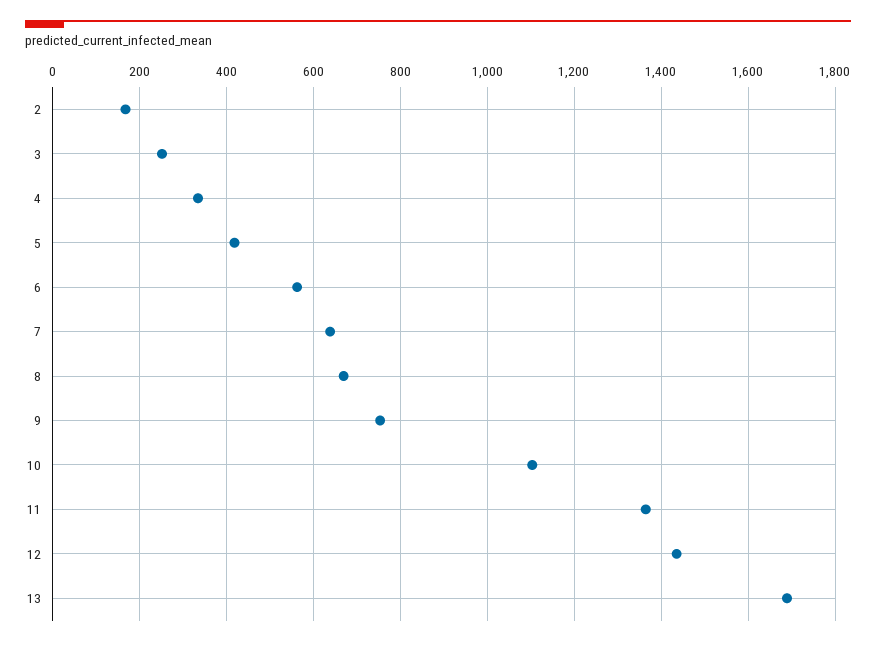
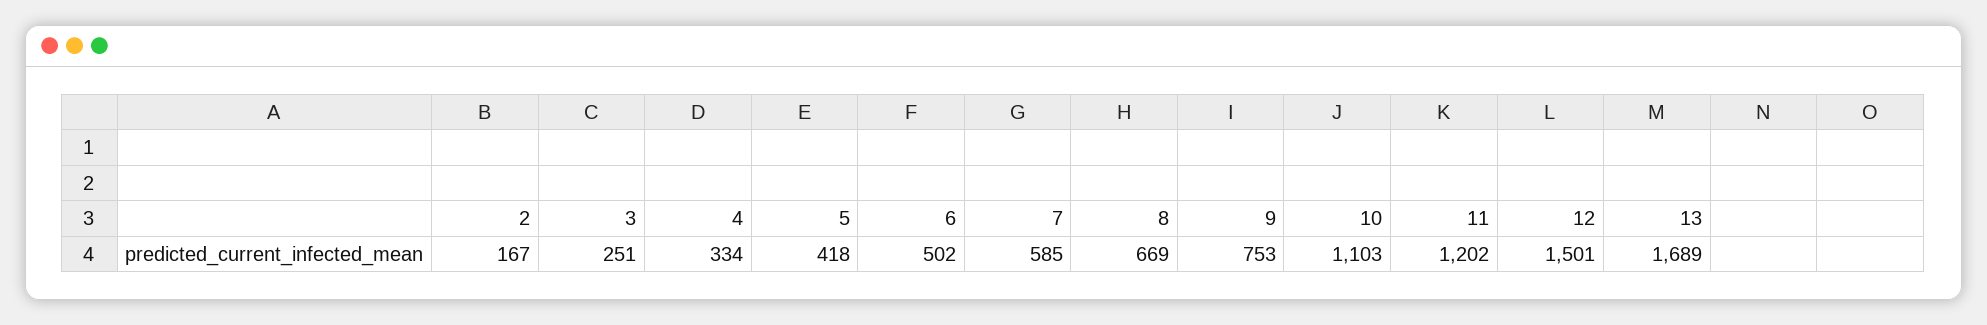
  {
    "2": 167,
    "3": 251,
    "4": 334,
    "5": 418,
-   "6": 560,
+   "6": 502,
-   "7": 640,
+   "7": 585,
    "8": 669,
    "9": 753,
    "10": 1103,
-   "11": 1360,
+   "11": 1202,
-   "12": 1440,
+   "12": 1501,
    "13": 1689
  }

